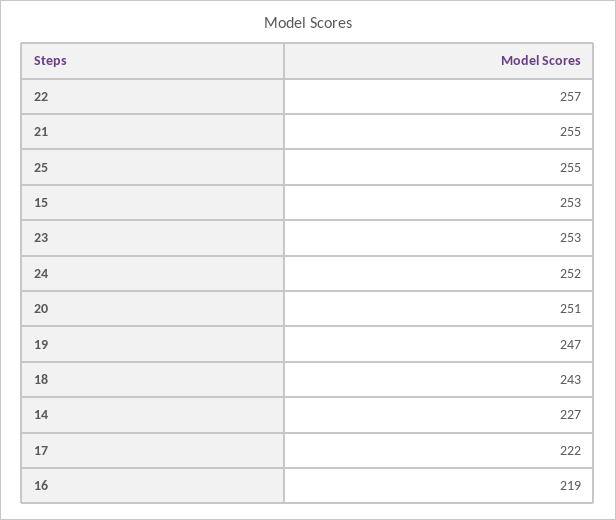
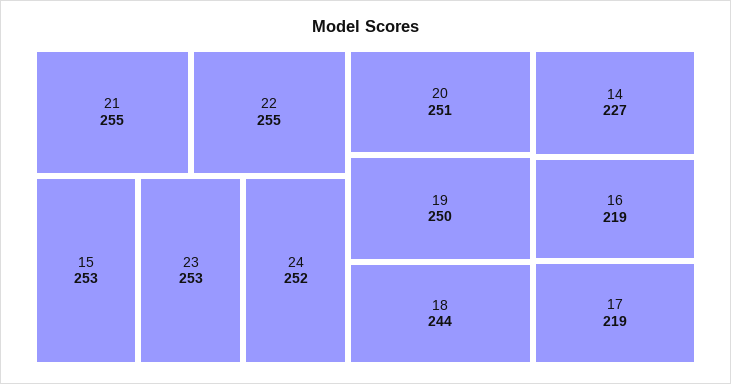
  {
-   "22": 257,
+   "22": 255,
    "21": 255,
-   "25": 255,
    "15": 253,
    "23": 253,
    "24": 252,
    "20": 251,
-   "19": 247,
+   "19": 250,
-   "18": 243,
+   "18": 244,
    "14": 227,
-   "17": 222,
+   "17": 219,
    "16": 219
  }

